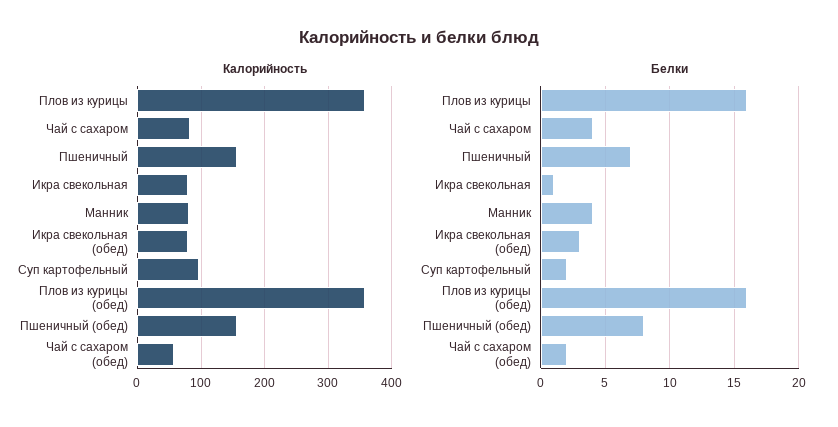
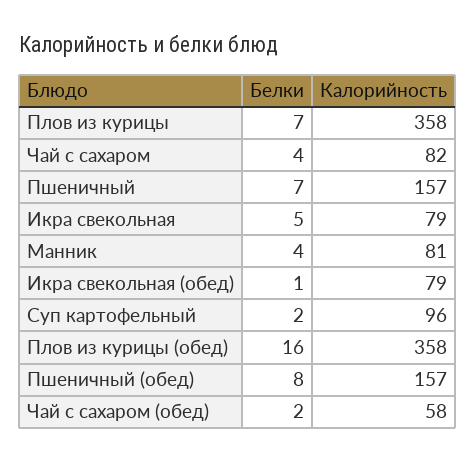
  {
    "Калорийность": {
      "Плов из курицы": 358,
      "Чай с сахаром": 82,
      "Пшеничный": 157,
      "Икра свекольная": 79,
      "Манник": 81,
      "Икра свекольная (обед)": 79,
      "Суп картофельный": 96,
      "Плов из курицы (обед)": 358,
      "Пшеничный (обед)": 157,
      "Чай с сахаром (обед)": 58
    },
    "Белки": {
-     "Плов из курицы": 16,
+     "Плов из курицы": 7,
      "Чай с сахаром": 4,
      "Пшеничный": 7,
-     "Икра свекольная": 1,
+     "Икра свекольная": 5,
      "Манник": 4,
-     "Икра свекольная (обед)": 3,
+     "Икра свекольная (обед)": 1,
      "Суп картофельный": 2,
      "Плов из курицы (обед)": 16,
      "Пшеничный (обед)": 8,
      "Чай с сахаром (обед)": 2
    }
  }

